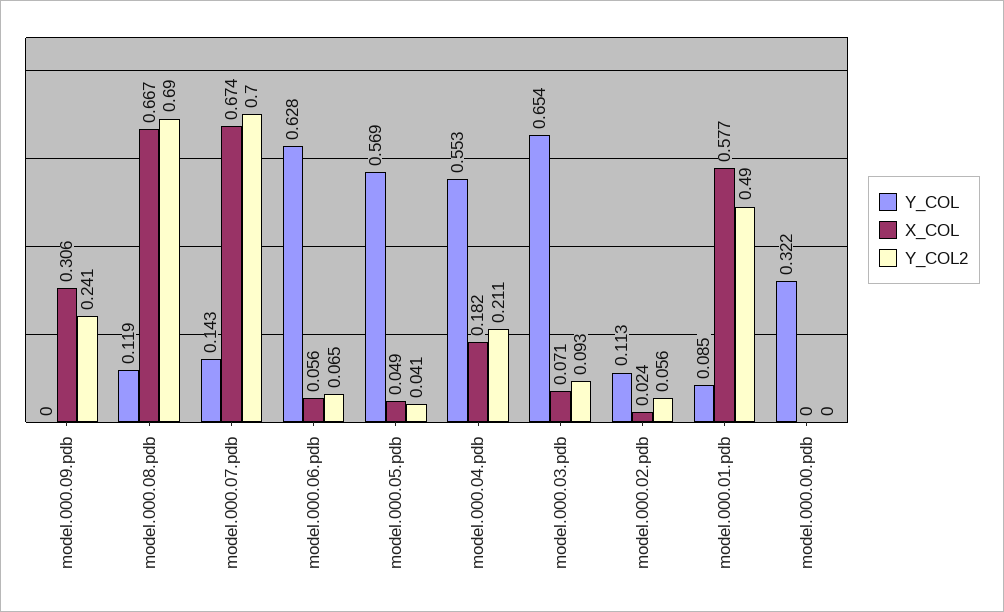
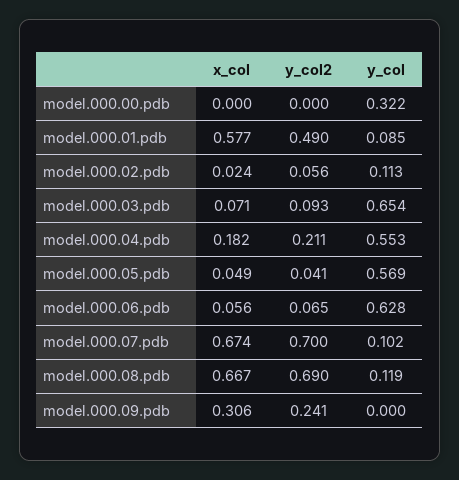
  {
    "Y_COL": {
      "model.000.09.pdb": 0,
      "model.000.08.pdb": 0.119,
-     "model.000.07.pdb": 0.143,
+     "model.000.07.pdb": 0.102,
      "model.000.06.pdb": 0.628,
      "model.000.05.pdb": 0.569,
      "model.000.04.pdb": 0.553,
      "model.000.03.pdb": 0.654,
      "model.000.02.pdb": 0.113,
      "model.000.01.pdb": 0.085,
      "model.000.00.pdb": 0.322
    },
    "X_COL": {
      "model.000.09.pdb": 0.306,
      "model.000.08.pdb": 0.667,
      "model.000.07.pdb": 0.674,
      "model.000.06.pdb": 0.056,
      "model.000.05.pdb": 0.049,
      "model.000.04.pdb": 0.182,
      "model.000.03.pdb": 0.071,
      "model.000.02.pdb": 0.024,
      "model.000.01.pdb": 0.577,
      "model.000.00.pdb": 0
    },
    "Y_COL2": {
      "model.000.09.pdb": 0.241,
      "model.000.08.pdb": 0.69,
      "model.000.07.pdb": 0.7,
      "model.000.06.pdb": 0.065,
      "model.000.05.pdb": 0.041,
      "model.000.04.pdb": 0.211,
      "model.000.03.pdb": 0.093,
      "model.000.02.pdb": 0.056,
      "model.000.01.pdb": 0.49,
      "model.000.00.pdb": 0
    }
  }

